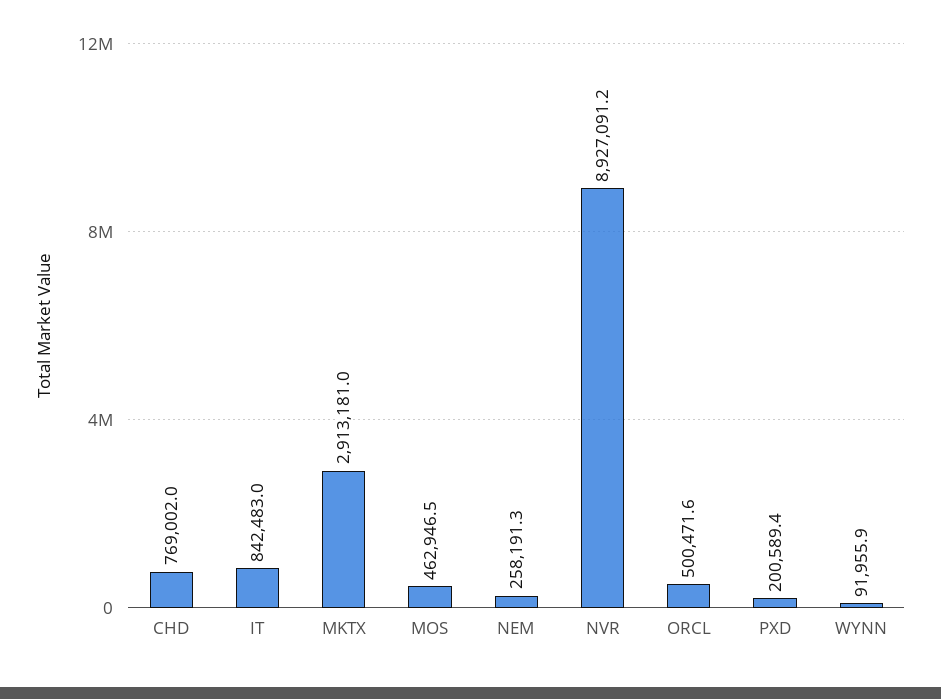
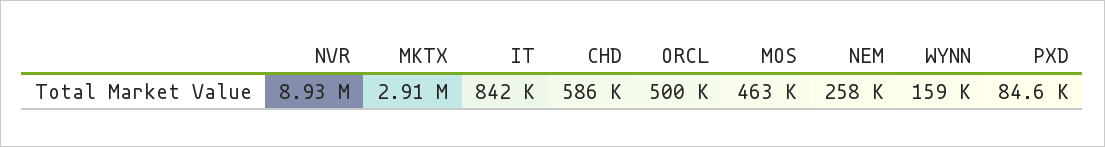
  {
-   "CHD": 769002,
+   "CHD": 586000,
    "IT": 842483,
    "MKTX": 2913181,
    "MOS": 462946.5,
    "NEM": 258191.3,
    "NVR": 8927091.2,
    "ORCL": 500471.6,
-   "PXD": 200589.4,
+   "PXD": 84600,
-   "WYNN": 91955.9
+   "WYNN": 159000
  }

